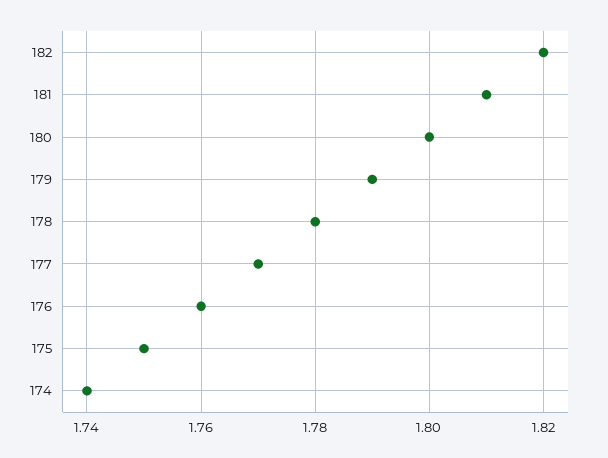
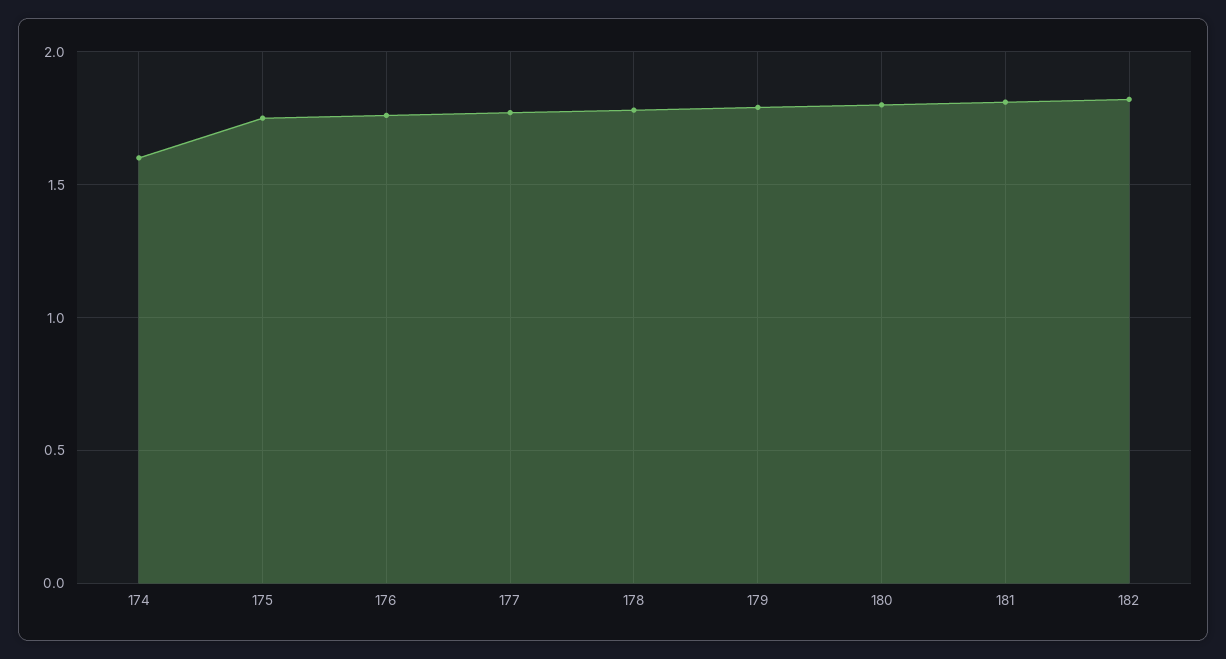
  {
    "182": 1.82,
    "181": 1.81,
    "180": 1.8,
    "179": 1.79,
    "178": 1.78,
    "177": 1.77,
    "176": 1.76,
    "175": 1.75,
-   "174": 1.74
+   "174": 1.6
  }

